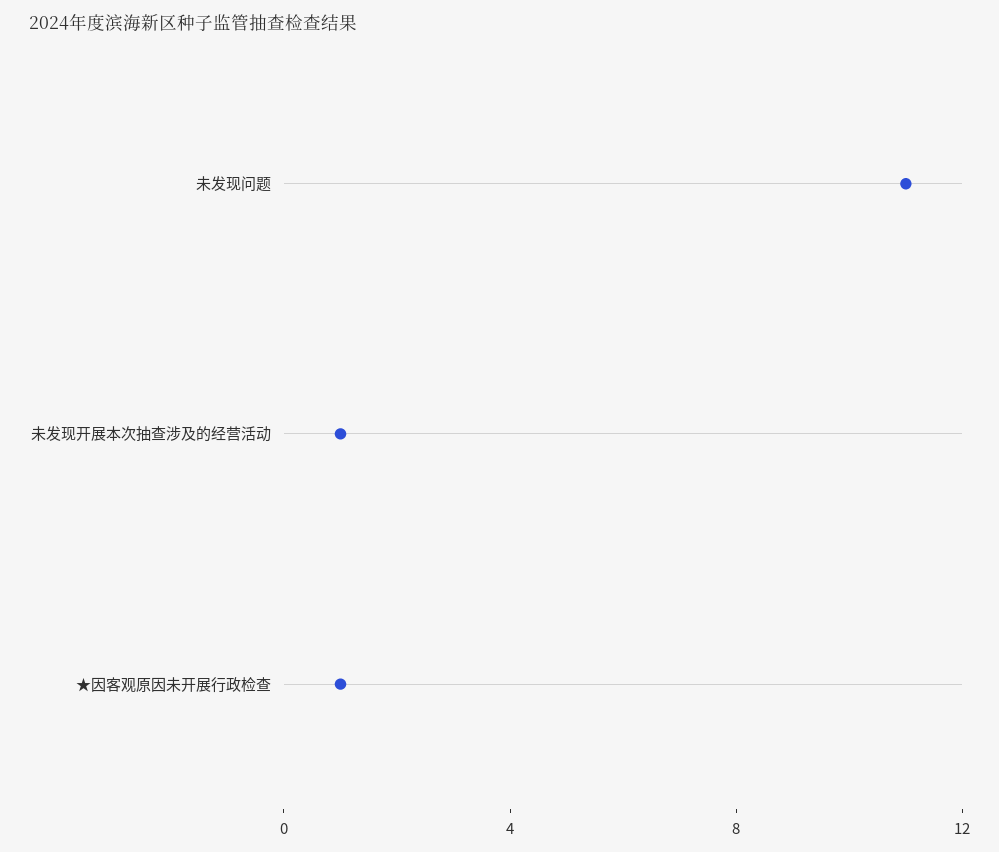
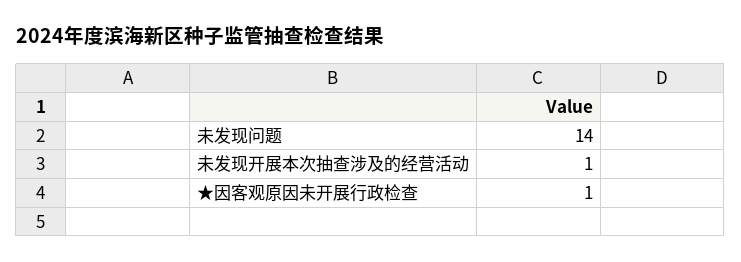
  {
-   "未发现问题": 11,
+   "未发现问题": 14,
    "未发现开展本次抽查涉及的经营活动": 1,
    "★因客观原因未开展行政检查": 1
  }

